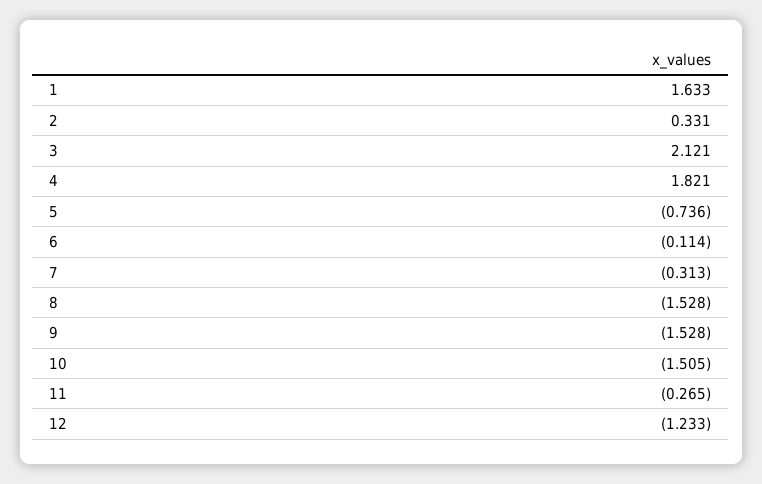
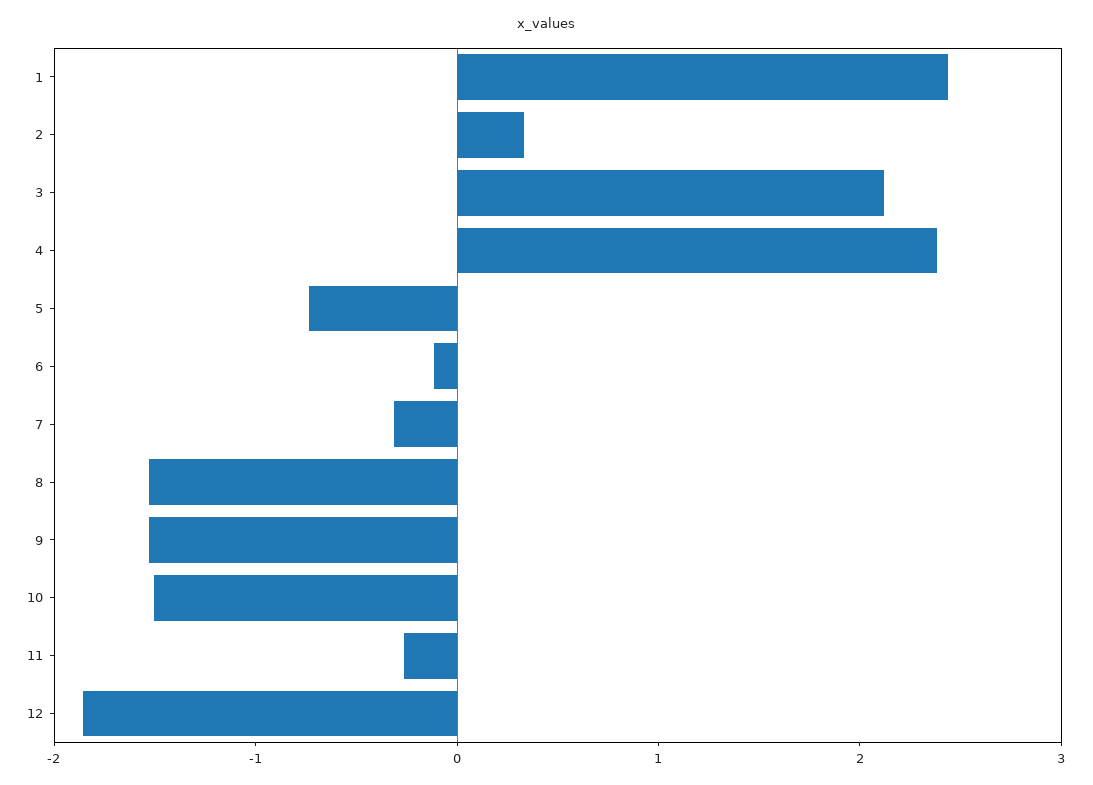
  {
-   "1": 1.633,
+   "1": 2.4,
    "2": 0.331,
    "3": 2.121,
-   "4": 1.821,
+   "4": 2.4,
    "5": -0.736,
    "6": -0.114,
    "7": -0.313,
    "8": -1.528,
    "9": -1.528,
    "10": -1.505,
    "11": -0.265,
-   "12": -1.233
+   "12": -1.8
  }

